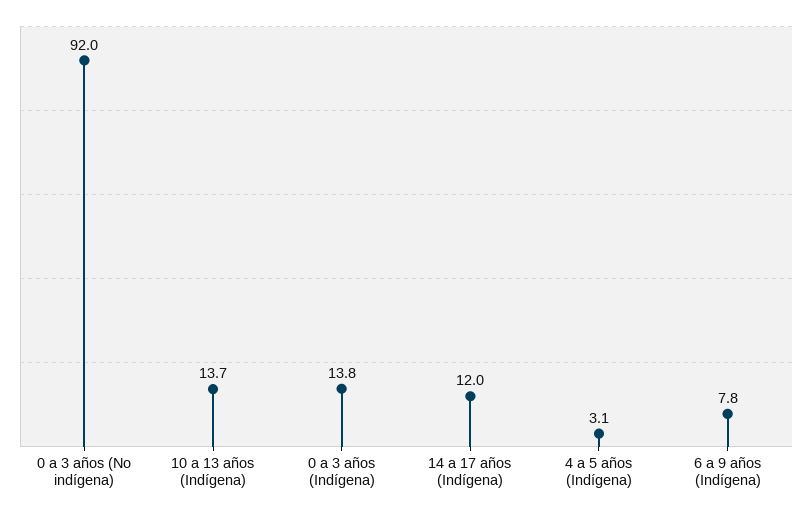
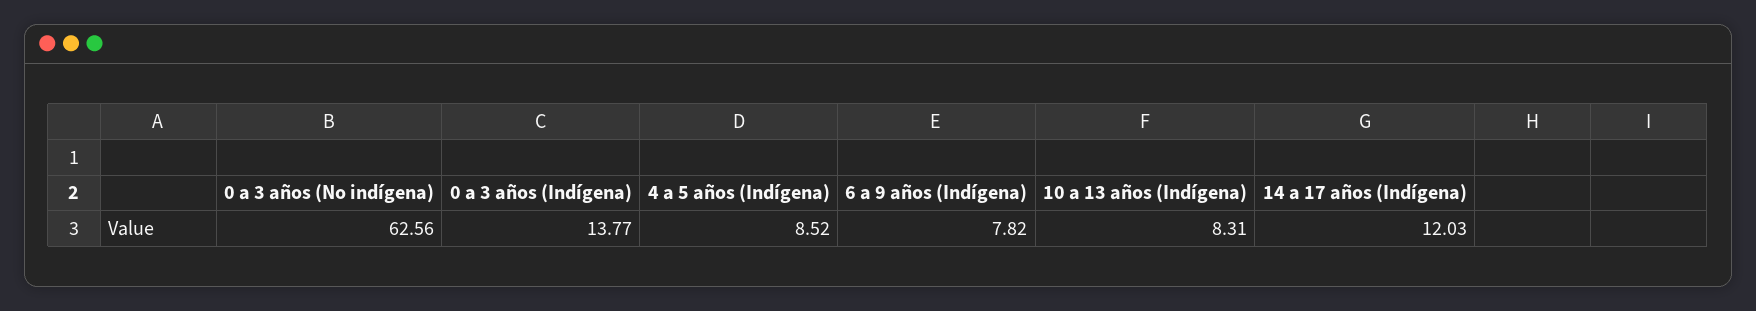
  {
-   "0 a 3 años (No indígena)": 92,
+   "0 a 3 años (No indígena)": 62.56,
-   "10 a 13 años (Indígena)": 13.7,
+   "10 a 13 años (Indígena)": 8.31,
    "0 a 3 años (Indígena)": 13.77,
    "14 a 17 años (Indígena)": 12.03,
-   "4 a 5 años (Indígena)": 3.1,
+   "4 a 5 años (Indígena)": 8.52,
    "6 a 9 años (Indígena)": 7.82
  }

